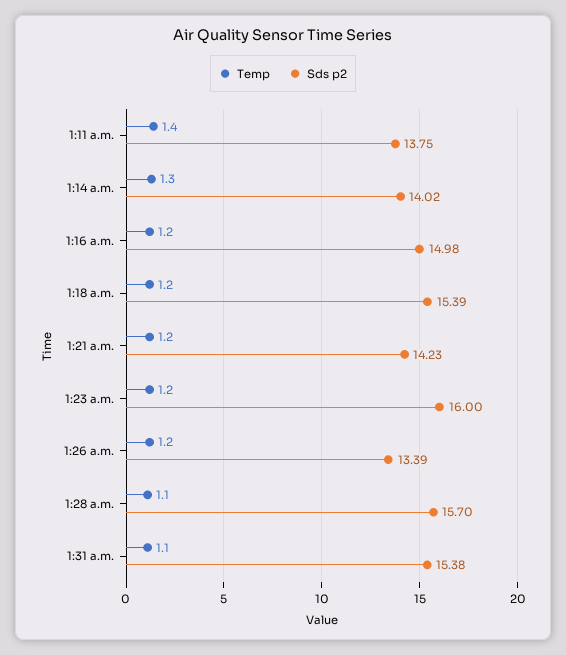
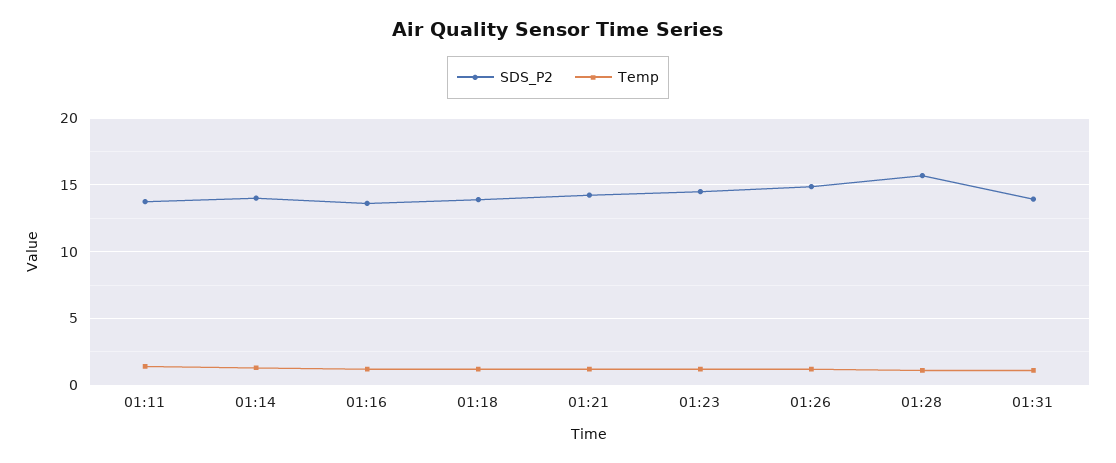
  {
    "Temp": {
      "1:11 a.m.": 1.4,
      "1:14 a.m.": 1.3,
      "1:16 a.m.": 1.2,
      "1:18 a.m.": 1.2,
      "1:21 a.m.": 1.2,
      "1:23 a.m.": 1.2,
      "1:26 a.m.": 1.2,
      "1:28 a.m.": 1.1,
      "1:31 a.m.": 1.1
    },
    "Sds p2": {
      "1:11 a.m.": 13.75,
      "1:14 a.m.": 14.02,
-     "1:16 a.m.": 14.98,
+     "1:16 a.m.": 13.5,
-     "1:18 a.m.": 15.39,
+     "1:18 a.m.": 14,
      "1:21 a.m.": 14.23,
-     "1:23 a.m.": 16,
+     "1:23 a.m.": 14.5,
-     "1:26 a.m.": 13.39,
+     "1:26 a.m.": 15,
      "1:28 a.m.": 15.7,
-     "1:31 a.m.": 15.38
+     "1:31 a.m.": 14
    }
  }

